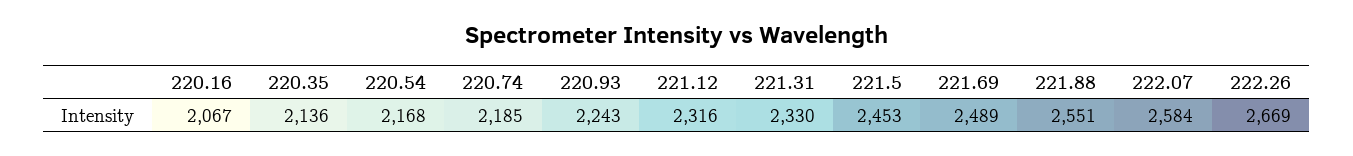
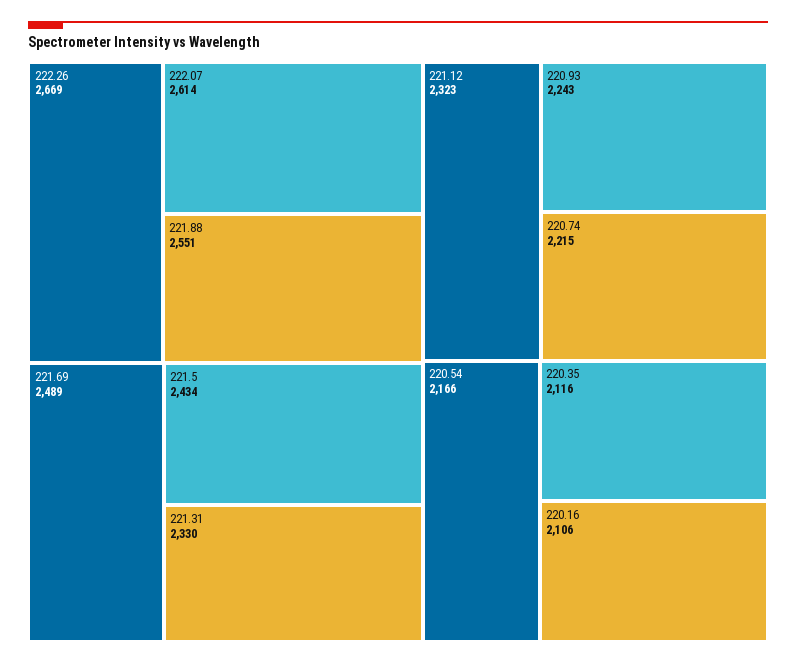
  {
-   "220.16": 2067,
+   "220.16": 2106,
-   "220.35": 2136,
+   "220.35": 2116,
-   "220.54": 2168,
+   "220.54": 2166,
-   "220.74": 2185,
+   "220.74": 2215,
    "220.93": 2243,
-   "221.12": 2316,
+   "221.12": 2323,
    "221.31": 2330,
-   "221.5": 2453,
+   "221.5": 2434,
    "221.69": 2489,
    "221.88": 2551,
-   "222.07": 2584,
+   "222.07": 2614,
    "222.26": 2669
  }

